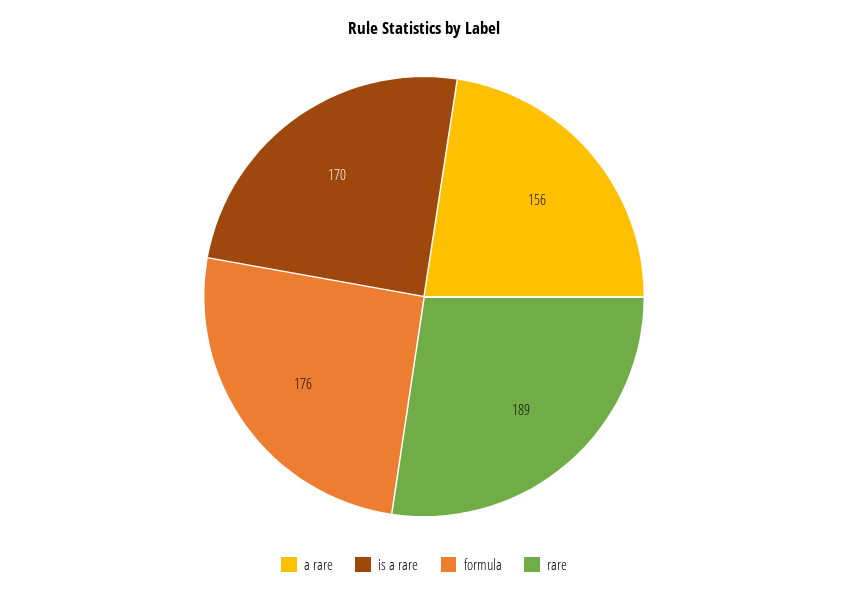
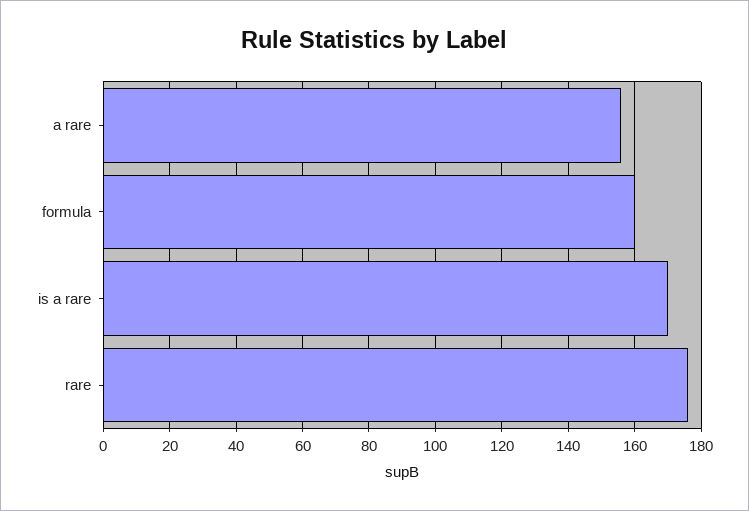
  {
    "a rare": 156,
    "is a rare": 170,
-   "formula": 176,
+   "formula": 160,
-   "rare": 189
+   "rare": 175
  }

